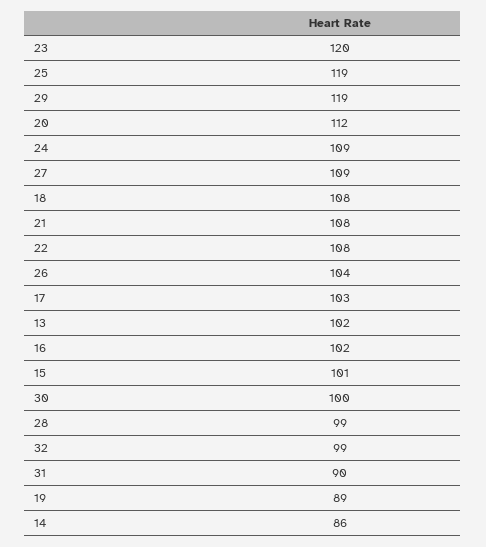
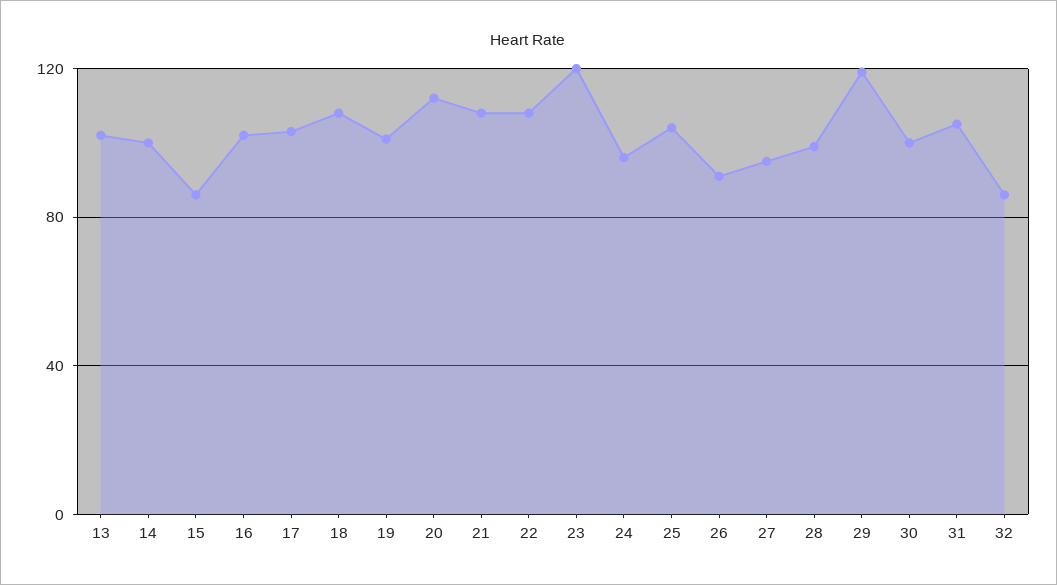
  {
    "23": 120,
-   "25": 119,
+   "25": 105,
    "29": 119,
    "20": 112,
-   "24": 109,
+   "24": 95,
-   "27": 109,
+   "27": 95,
    "18": 108,
    "21": 108,
    "22": 108,
-   "26": 104,
+   "26": 90,
    "17": 103,
    "13": 102,
    "16": 102,
-   "15": 101,
+   "15": 85,
    "30": 100,
    "28": 99,
-   "32": 99,
+   "32": 85,
-   "31": 90,
+   "31": 105,
-   "19": 89,
+   "19": 100,
-   "14": 86
+   "14": 100
  }

